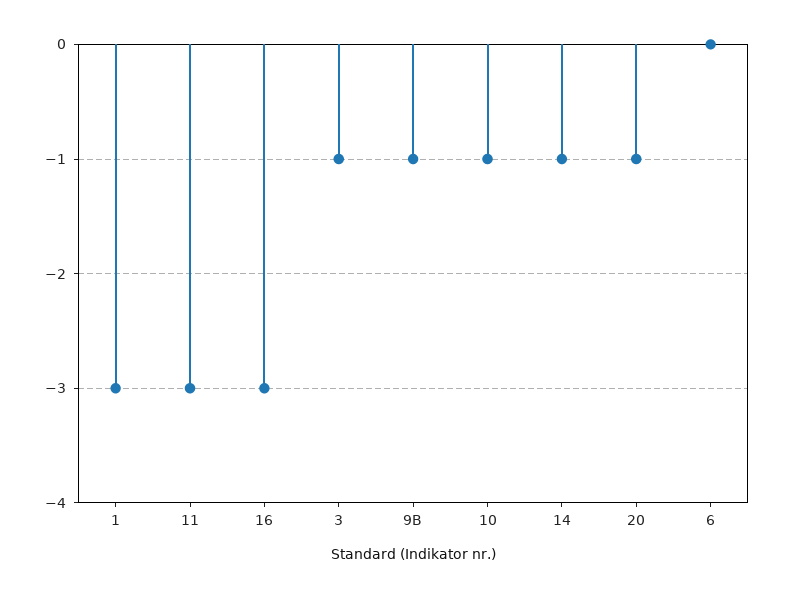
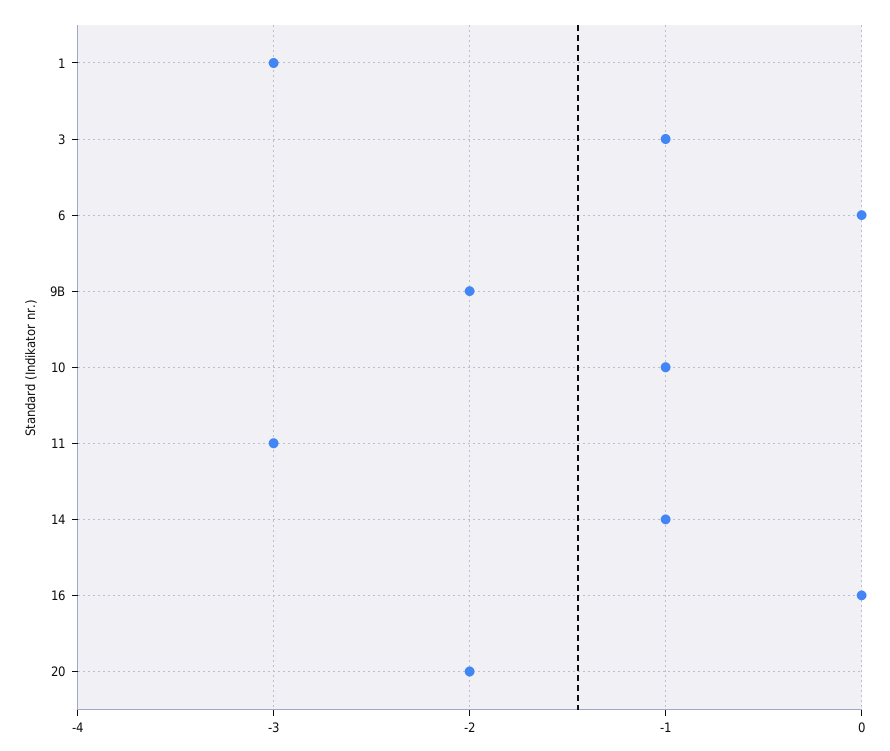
  {
    "1": -3,
    "11": -3,
-   "16": -3,
+   "16": 0,
    "3": -1,
-   "9B": -1,
+   "9B": -2,
    "10": -1,
    "14": -1,
-   "20": -1,
+   "20": -2,
    "6": 0
  }

